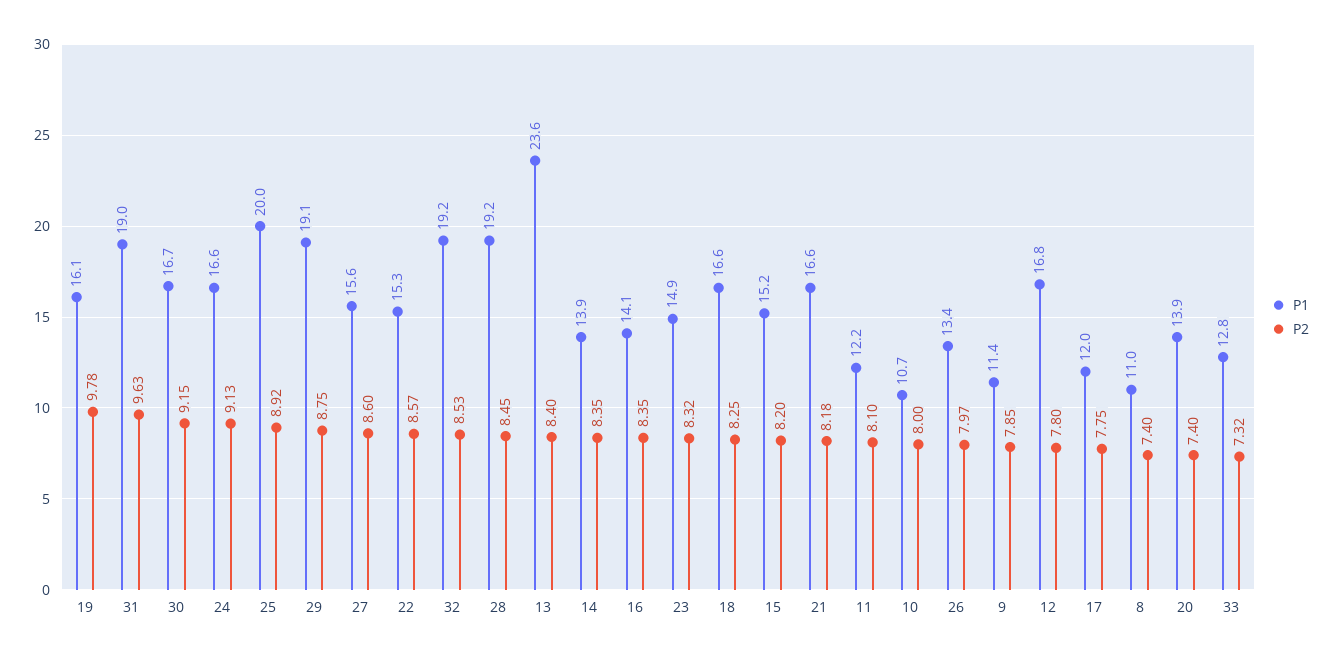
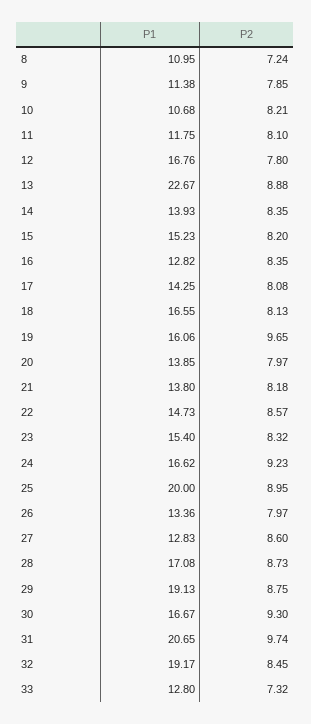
  {
    "P1": {
      "19": 16.06,
-     "31": 19,
+     "31": 20.65,
      "30": 16.67,
      "24": 16.62,
      "25": 20,
      "29": 19.13,
-     "27": 15.6,
+     "27": 12.83,
-     "22": 15.3,
+     "22": 14.73,
      "32": 19.17,
-     "28": 19.2,
+     "28": 17.08,
-     "13": 23.6,
+     "13": 22.67,
      "14": 13.93,
-     "16": 14.1,
+     "16": 12.82,
-     "23": 14.9,
+     "23": 15.4,
      "18": 16.55,
      "15": 15.23,
-     "21": 16.6,
+     "21": 13.8,
-     "11": 12.2,
+     "11": 11.75,
      "10": 10.68,
      "26": 13.36,
      "9": 11.38,
      "12": 16.76,
-     "17": 12,
+     "17": 14.25,
      "8": 10.95,
      "20": 13.85,
      "33": 12.8
    },
    "P2": {
-     "19": 9.78,
+     "19": 9.65,
-     "31": 9.63,
+     "31": 9.74,
-     "30": 9.15,
+     "30": 9.3,
-     "24": 9.13,
+     "24": 9.23,
-     "25": 8.92,
+     "25": 8.95,
      "29": 8.75,
      "27": 8.6,
      "22": 8.57,
-     "32": 8.53,
+     "32": 8.45,
-     "28": 8.45,
+     "28": 8.73,
-     "13": 8.4,
+     "13": 8.88,
      "14": 8.35,
      "16": 8.35,
      "23": 8.32,
-     "18": 8.25,
+     "18": 8.13,
      "15": 8.2,
      "21": 8.18,
      "11": 8.1,
-     "10": 8,
+     "10": 8.21,
      "26": 7.97,
      "9": 7.85,
      "12": 7.8,
-     "17": 7.75,
+     "17": 8.08,
-     "8": 7.4,
+     "8": 7.24,
-     "20": 7.4,
+     "20": 7.97,
      "33": 7.32
    }
  }

